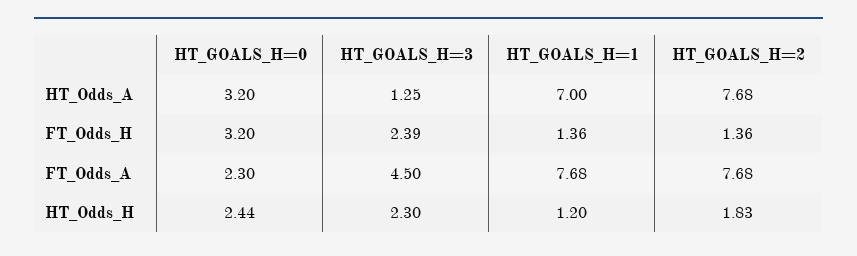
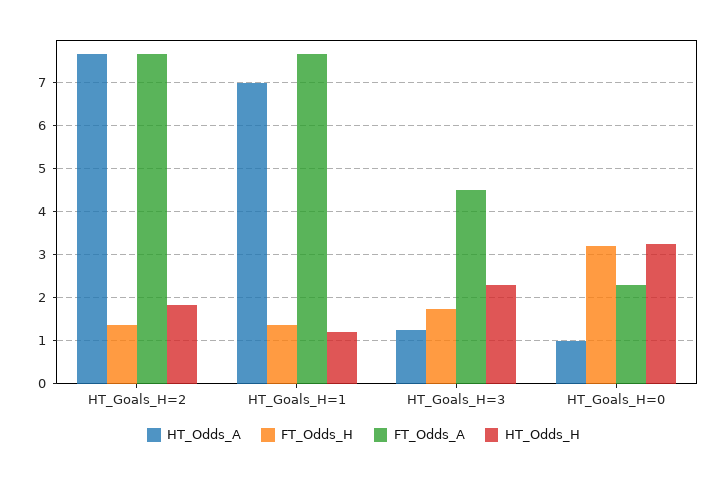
  {
    "HT_Odds_A": {
-     "HT_GOALS_H=0": 3.2,
+     "HT_GOALS_H=0": 1,
      "HT_GOALS_H=3": 1.25,
      "HT_GOALS_H=1": 7,
      "HT_GOALS_H=2": 7.68
    },
    "FT_Odds_H": {
      "HT_GOALS_H=0": 3.2,
-     "HT_GOALS_H=3": 2.39,
+     "HT_GOALS_H=3": 1.8,
      "HT_GOALS_H=1": 1.36,
      "HT_GOALS_H=2": 1.36
    },
    "FT_Odds_A": {
      "HT_GOALS_H=0": 2.3,
      "HT_GOALS_H=3": 4.5,
      "HT_GOALS_H=1": 7.68,
      "HT_GOALS_H=2": 7.68
    },
    "HT_Odds_H": {
-     "HT_GOALS_H=0": 2.44,
+     "HT_GOALS_H=0": 3.2,
      "HT_GOALS_H=3": 2.3,
      "HT_GOALS_H=1": 1.2,
      "HT_GOALS_H=2": 1.83
    }
  }

